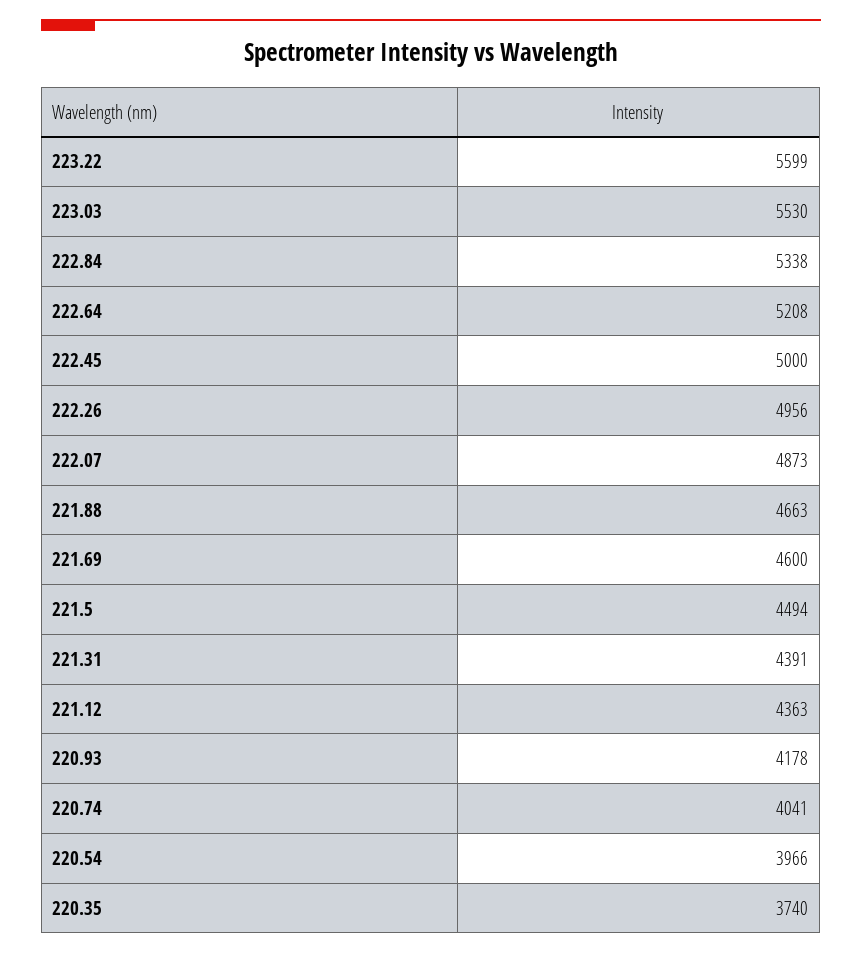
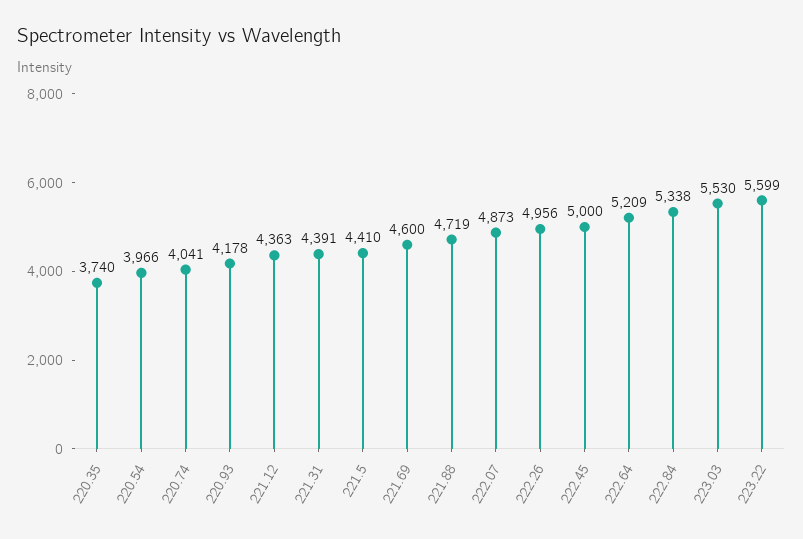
  {
    "223.22": 5599,
    "223.03": 5530,
    "222.84": 5338,
-   "222.64": 5208,
+   "222.64": 5209,
    "222.45": 5000,
    "222.26": 4956,
    "222.07": 4873,
-   "221.88": 4663,
+   "221.88": 4719,
    "221.69": 4600,
-   "221.5": 4494,
+   "221.5": 4410,
    "221.31": 4391,
    "221.12": 4363,
    "220.93": 4178,
    "220.74": 4041,
    "220.54": 3966,
    "220.35": 3740
  }

